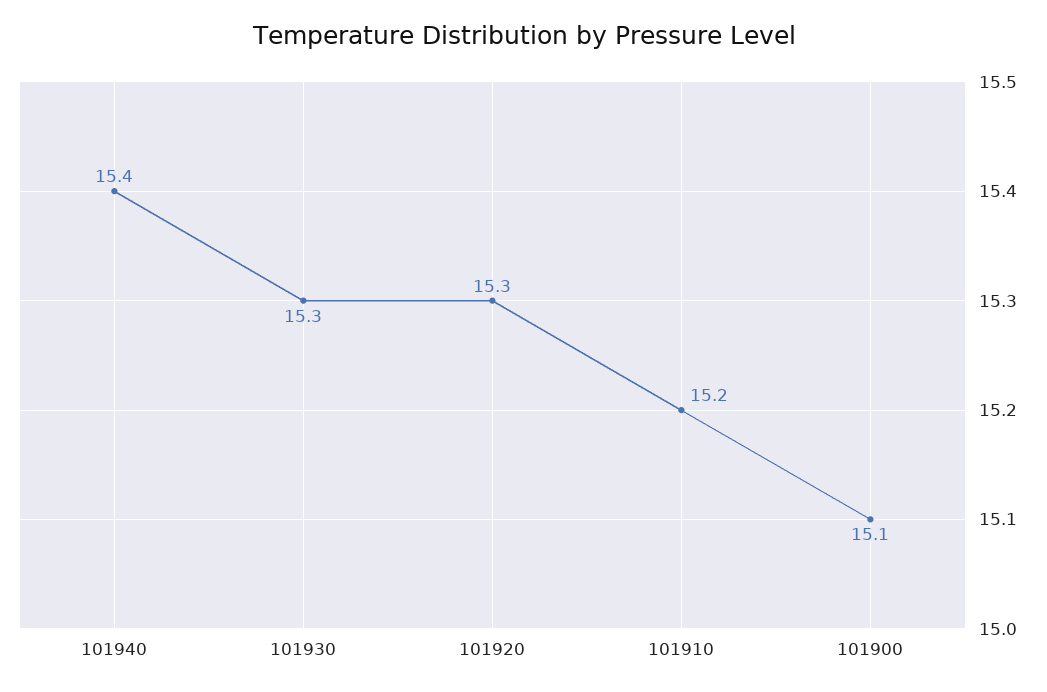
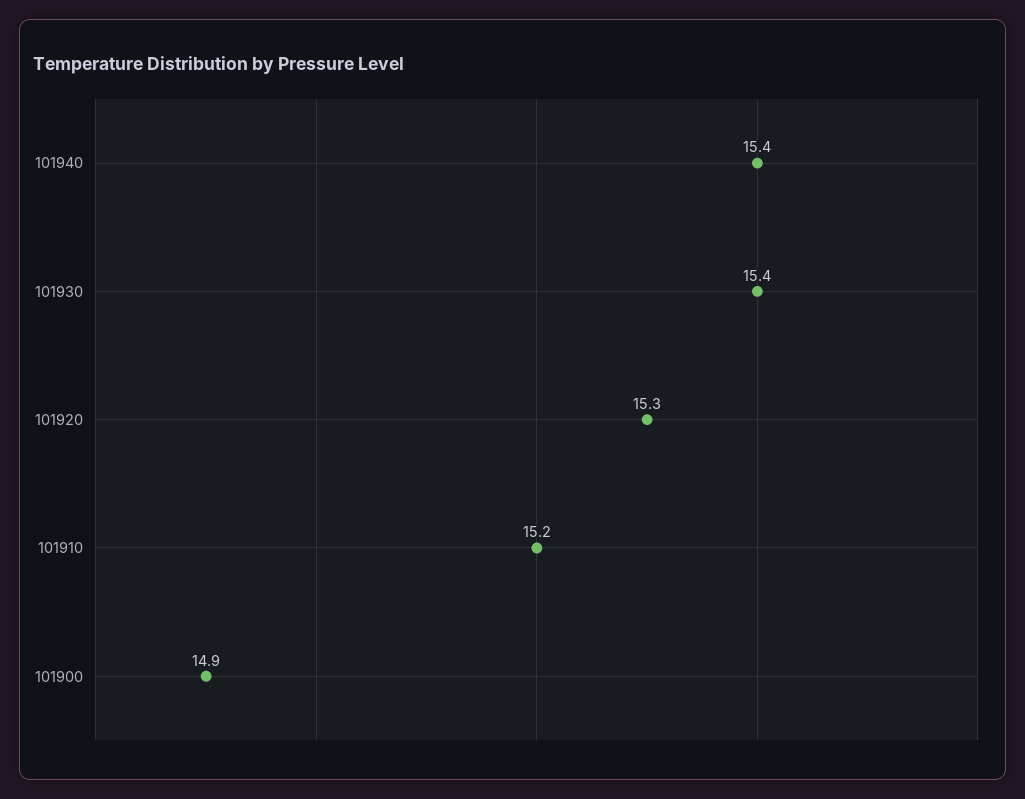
  {
    "101940": 15.4,
-   "101930": 15.3,
+   "101930": 15.4,
    "101920": 15.3,
    "101910": 15.2,
-   "101900": 15.1
+   "101900": 14.9
  }

